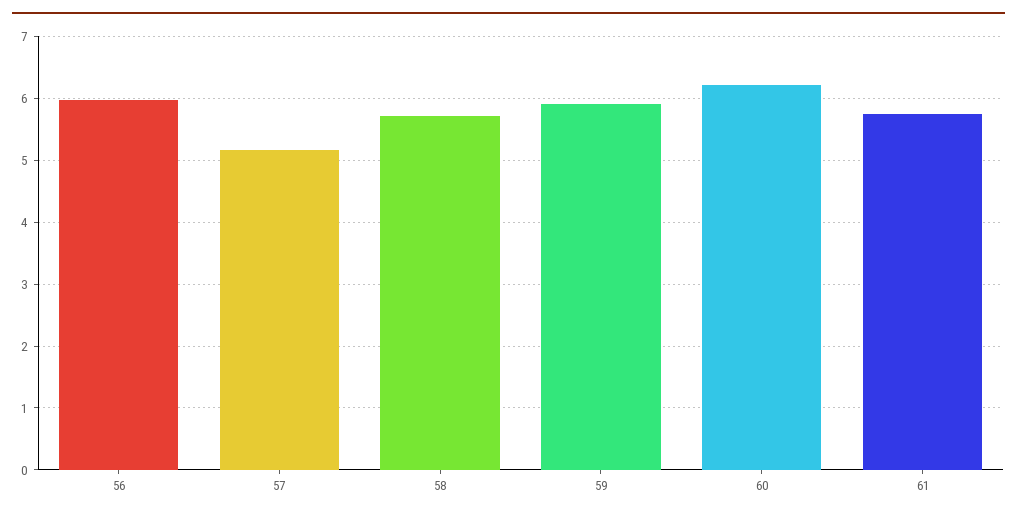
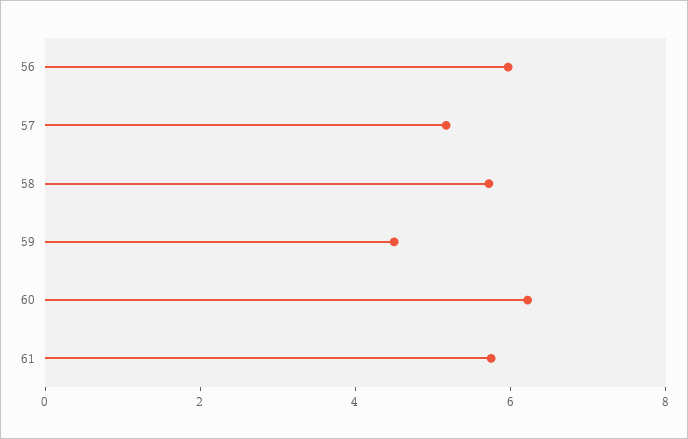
  {
    "56": 6,
    "57": 5.2,
    "58": 5.7,
-   "59": 5.9,
+   "59": 4.5,
    "60": 6.2,
    "61": 5.8
  }

